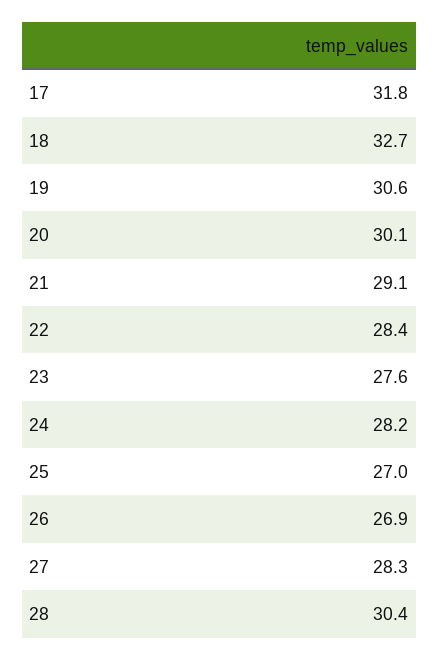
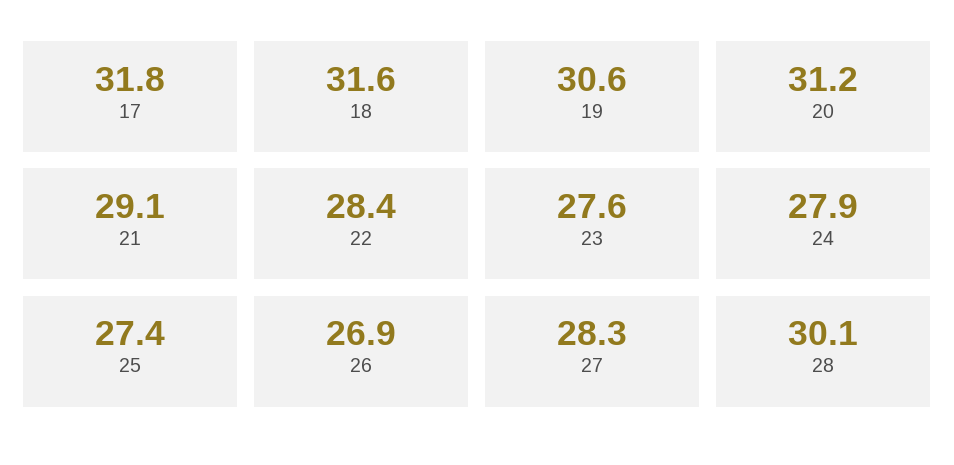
  {
    "17": 31.8,
-   "18": 32.7,
+   "18": 31.6,
    "19": 30.6,
-   "20": 30.1,
+   "20": 31.2,
    "21": 29.1,
    "22": 28.4,
    "23": 27.6,
-   "24": 28.2,
+   "24": 27.9,
-   "25": 27,
+   "25": 27.4,
    "26": 26.9,
    "27": 28.3,
-   "28": 30.4
+   "28": 30.1
  }

